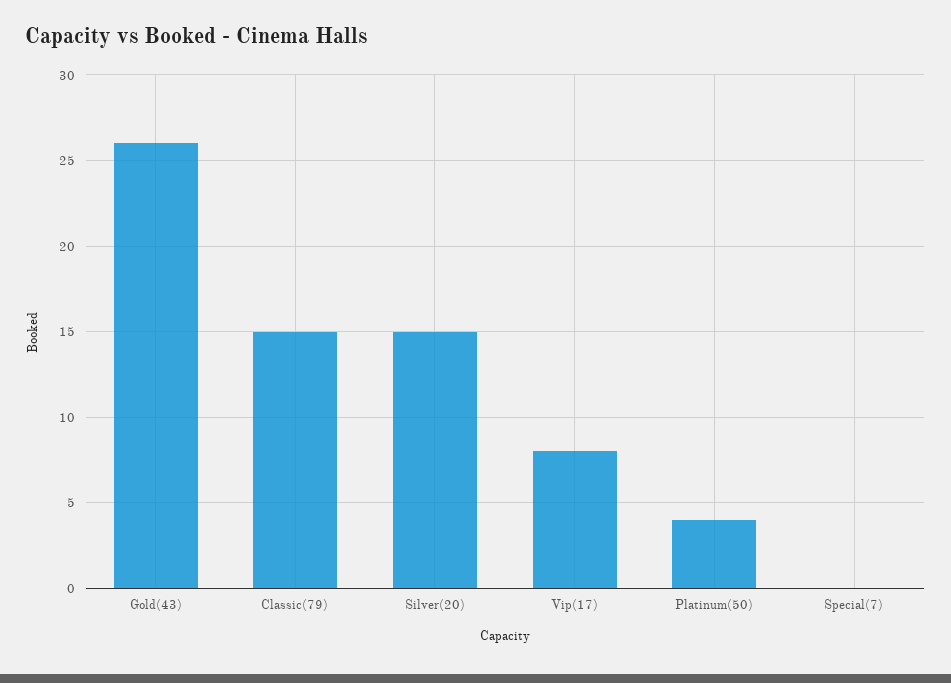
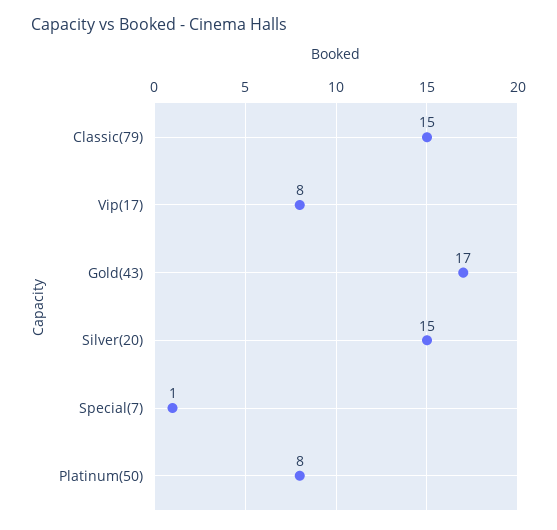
  {
-   "Gold(43)": 26,
+   "Gold(43)": 17,
    "Classic(79)": 15,
    "Silver(20)": 15,
    "Vip(17)": 8,
-   "Platinum(50)": 4,
+   "Platinum(50)": 8,
-   "Special(7)": 0
+   "Special(7)": 1
  }

